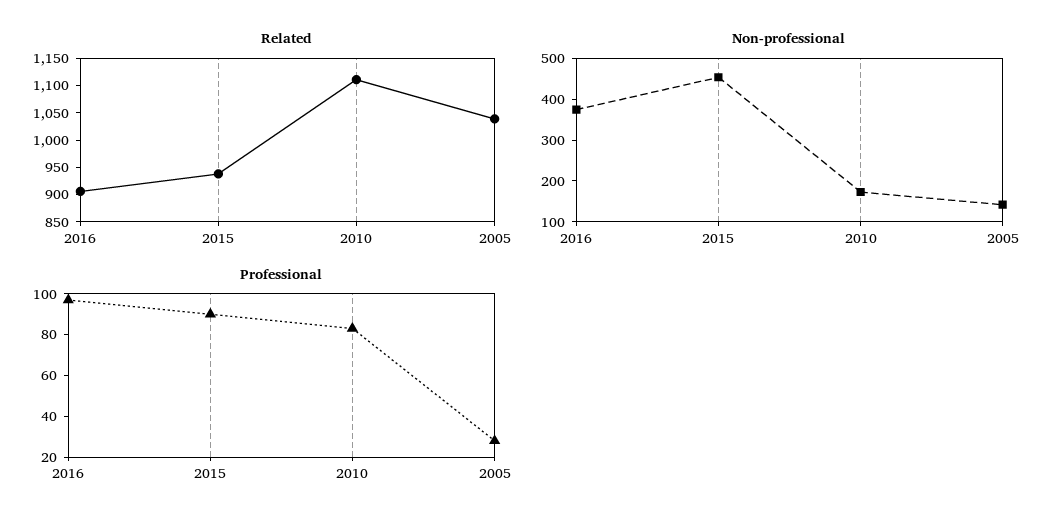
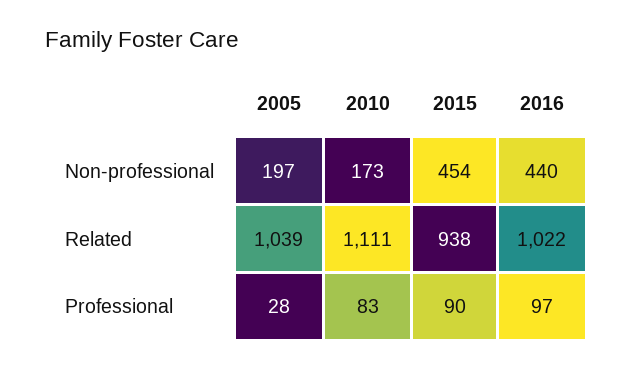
  {
    "Related": {
-     "2016": 900,
+     "2016": 1022,
      "2015": 938,
      "2010": 1111,
      "2005": 1039
    },
    "Non-professional": {
-     "2016": 380,
+     "2016": 440,
      "2015": 454,
      "2010": 173,
-     "2005": 140
+     "2005": 197
    },
    "Professional": {
      "2016": 97,
      "2015": 90,
      "2010": 83,
      "2005": 28
    }
  }

